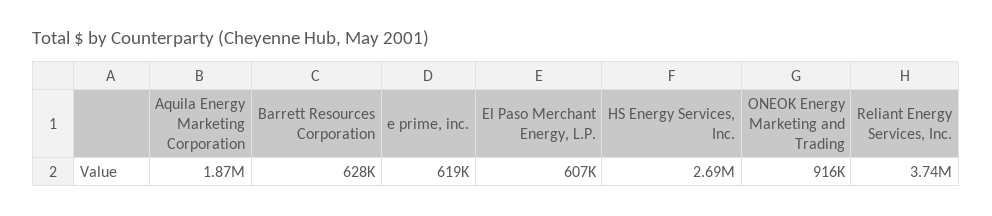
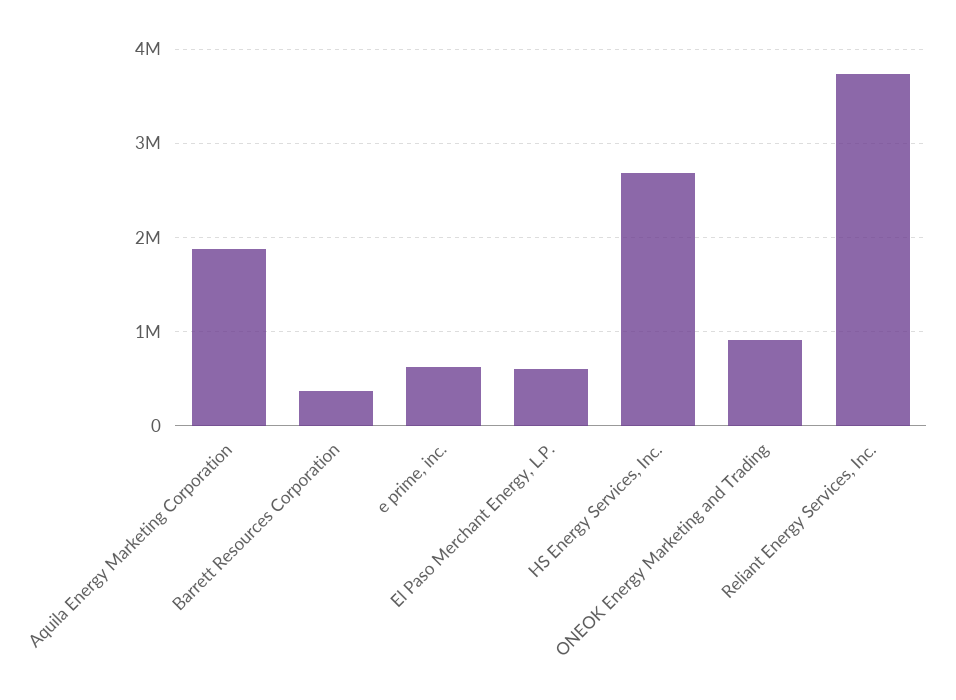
  {
    "Aquila Energy Marketing Corporation": 1870000,
-   "Barrett Resources Corporation": 628000,
+   "Barrett Resources Corporation": 400000,
    "e prime, inc.": 619000,
    "El Paso Merchant Energy, L.P.": 607000,
    "HS Energy Services, Inc.": 2690000,
    "ONEOK Energy Marketing and Trading": 916000,
    "Reliant Energy Services, Inc.": 3740000
  }

